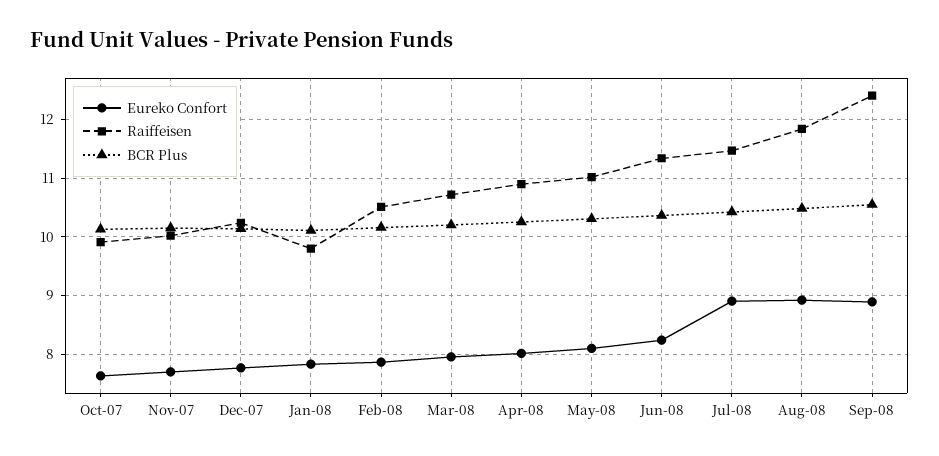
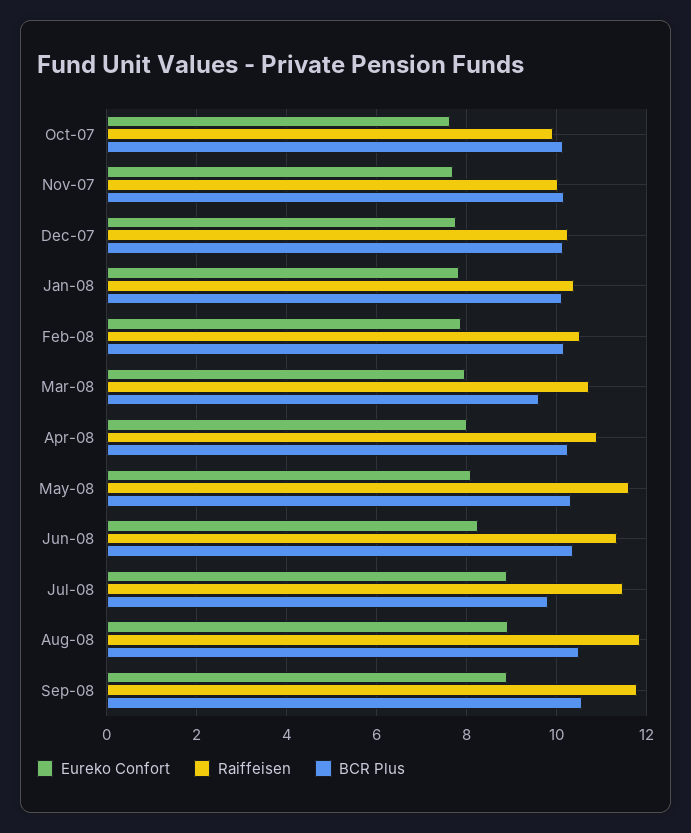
  {
    "Eureko Confort": {
      "Oct-07": 7.6,
      "Nov-07": 7.6,
      "Dec-07": 7.8,
      "Jan-08": 7.8,
      "Feb-08": 7.8,
      "Mar-08": 8,
      "Apr-08": 8,
      "May-08": 8,
      "Jun-08": 8.2,
      "Jul-08": 9,
      "Aug-08": 9,
      "Sep-08": 8.8
    },
    "Raiffeisen": {
      "Oct-07": 10,
      "Nov-07": 10,
      "Dec-07": 10.2,
-     "Jan-08": 9.8,
+     "Jan-08": 10.4,
      "Feb-08": 10.6,
      "Mar-08": 10.8,
      "Apr-08": 11,
-     "May-08": 11,
+     "May-08": 11.6,
      "Jun-08": 11.4,
      "Jul-08": 11.4,
      "Aug-08": 11.8,
-     "Sep-08": 12.4
+     "Sep-08": 11.8
    },
    "BCR Plus": {
      "Oct-07": 10.2,
      "Nov-07": 10.2,
      "Dec-07": 10.2,
      "Jan-08": 10.2,
      "Feb-08": 10.2,
-     "Mar-08": 10.2,
+     "Mar-08": 9.6,
      "Apr-08": 10.2,
      "May-08": 10.4,
      "Jun-08": 10.4,
-     "Jul-08": 10.4,
+     "Jul-08": 9.8,
      "Aug-08": 10.4,
      "Sep-08": 10.6
    }
  }

